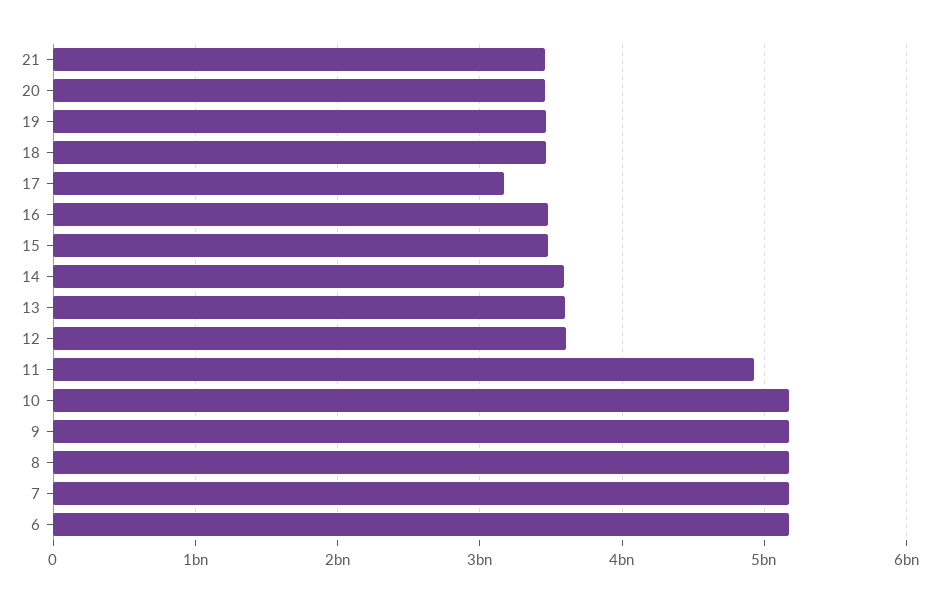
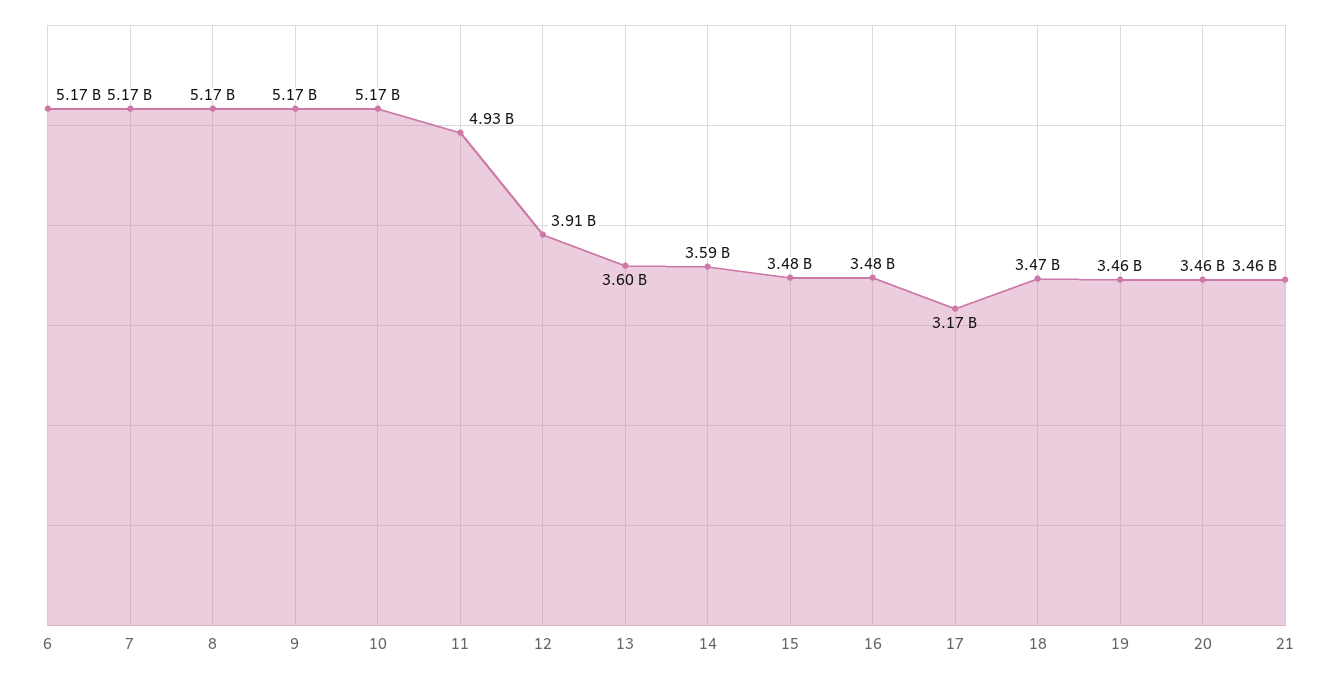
  {
    "21": 3460000000,
    "20": 3460000000,
    "19": 3460000000,
    "18": 3470000000,
    "17": 3170000000,
    "16": 3480000000,
    "15": 3480000000,
    "14": 3590000000,
    "13": 3600000000,
-   "12": 3600000000,
+   "12": 3910000000,
    "11": 4930000000,
    "10": 5170000000,
    "9": 5170000000,
    "8": 5170000000,
    "7": 5170000000,
    "6": 5170000000
  }

